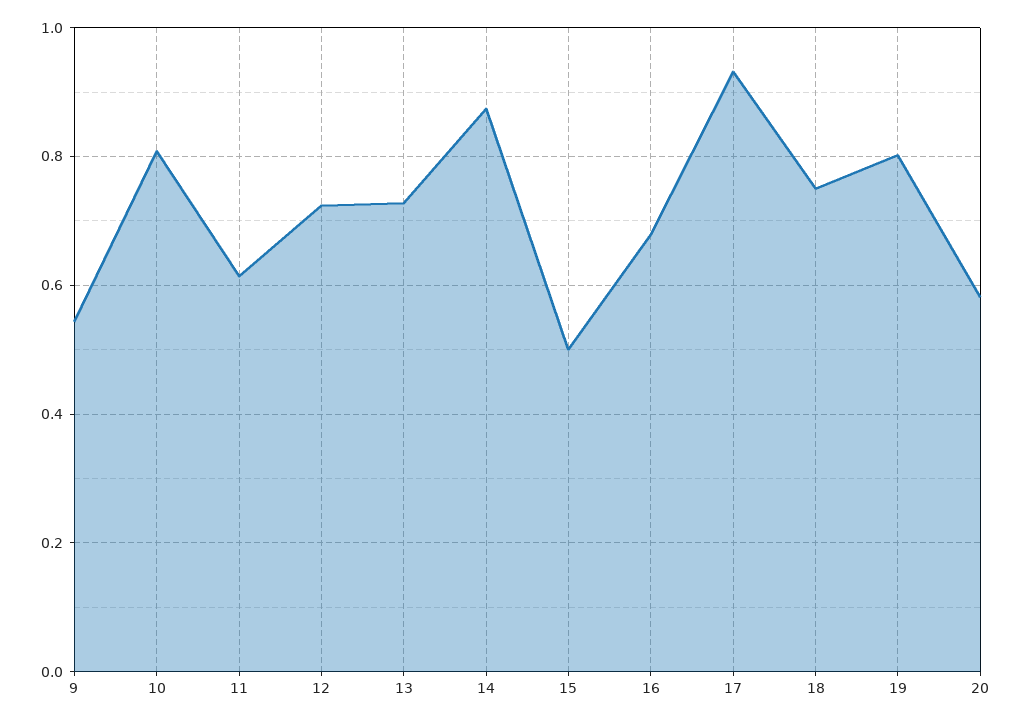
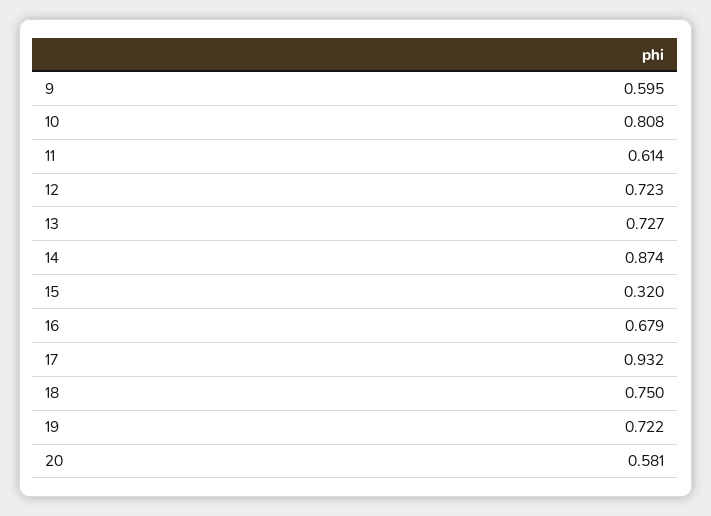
  {
-   "9": 0.54,
+   "9": 0.595,
    "10": 0.808,
    "11": 0.614,
    "12": 0.723,
    "13": 0.727,
    "14": 0.874,
-   "15": 0.5,
+   "15": 0.32,
    "16": 0.679,
    "17": 0.932,
    "18": 0.75,
-   "19": 0.8,
+   "19": 0.722,
    "20": 0.581
  }

